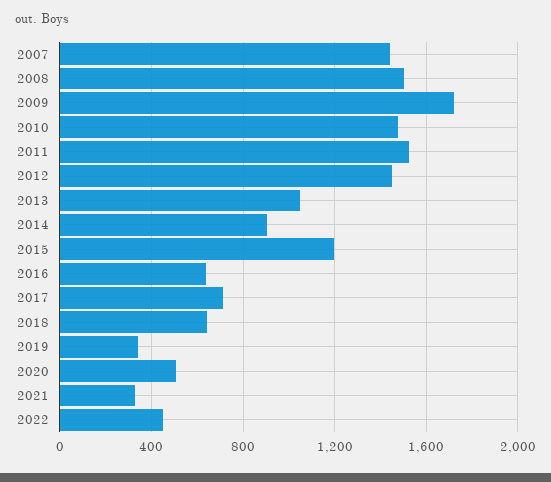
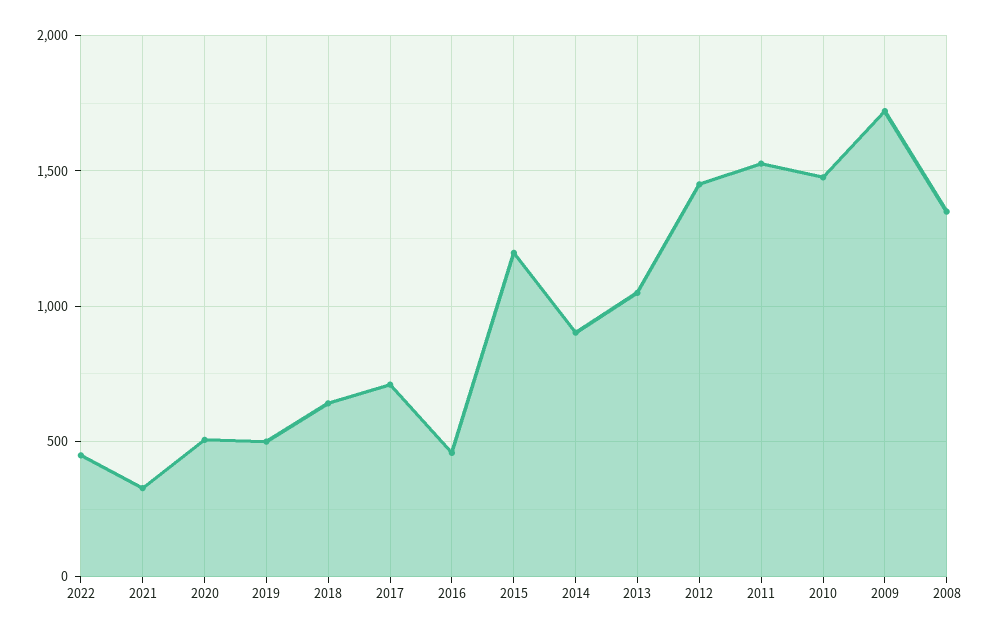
  {
-   "2007": 1450,
-   "2008": 1500,
+   "2008": 1350,
    "2009": 1700,
    "2010": 1500,
    "2011": 1550,
    "2012": 1450,
    "2013": 1050,
    "2014": 900,
    "2015": 1200,
-   "2016": 650,
+   "2016": 450,
    "2017": 700,
    "2018": 650,
-   "2019": 350,
+   "2019": 500,
    "2020": 500,
    "2021": 350,
    "2022": 450
  }

